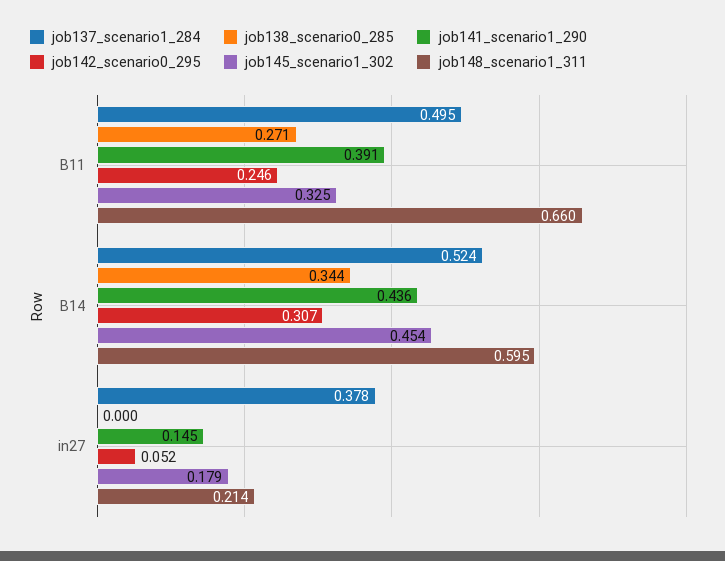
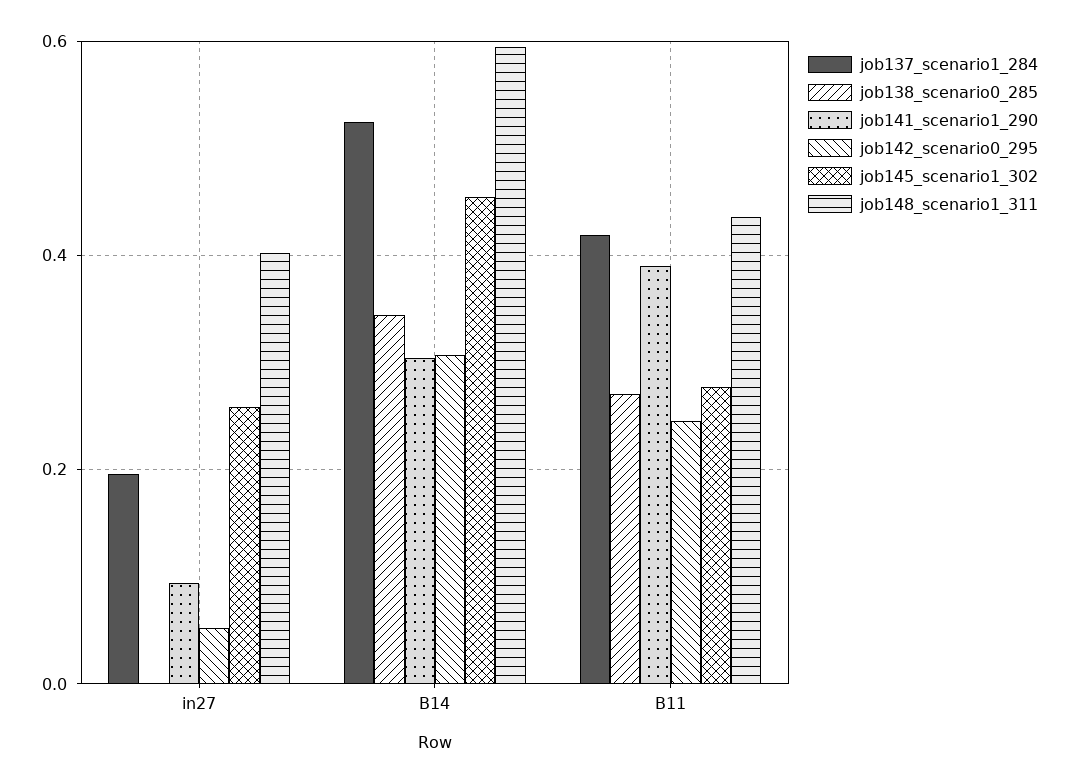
  {
    "job137_scenario1_284": {
-     "B11": 0.495,
+     "B11": 0.42,
      "B14": 0.524,
-     "in27": 0.378
+     "in27": 0.2
    },
    "job138_scenario0_285": {
      "B11": 0.271,
      "B14": 0.344,
      "in27": 0
    },
    "job141_scenario1_290": {
      "B11": 0.391,
-     "B14": 0.436,
+     "B14": 0.3,
-     "in27": 0.145
+     "in27": 0.1
    },
    "job142_scenario0_295": {
      "B11": 0.246,
      "B14": 0.307,
      "in27": 0.052
    },
    "job145_scenario1_302": {
-     "B11": 0.325,
+     "B11": 0.28,
      "B14": 0.454,
-     "in27": 0.179
+     "in27": 0.26
    },
    "job148_scenario1_311": {
-     "B11": 0.66,
+     "B11": 0.44,
      "B14": 0.595,
-     "in27": 0.214
+     "in27": 0.4
    }
  }

